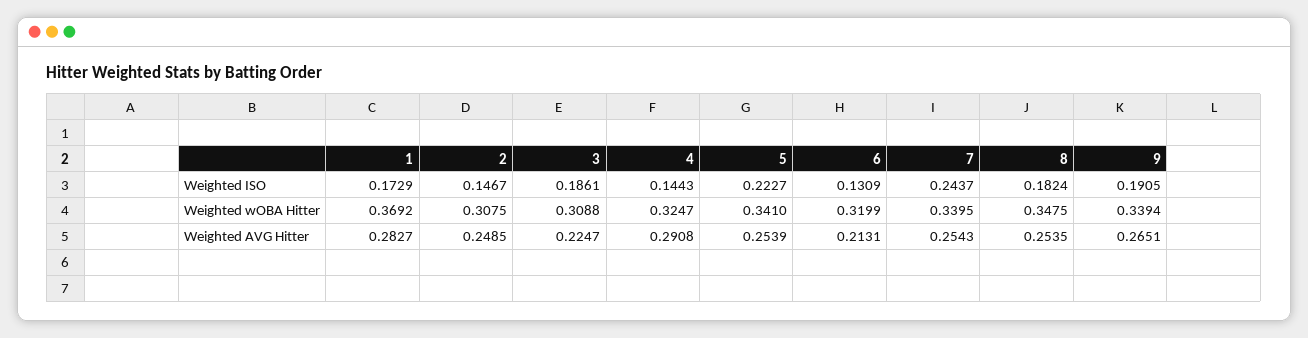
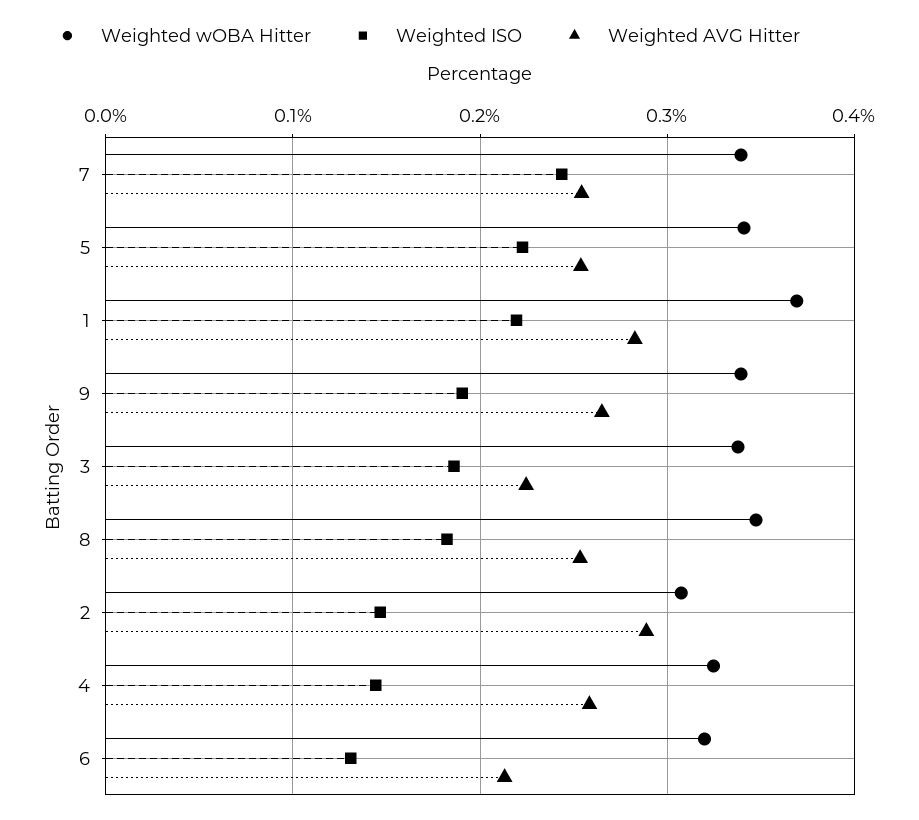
  {
    "Weighted ISO": {
-     "1": 0.1729,
+     "1": 0.22,
      "2": 0.1467,
      "3": 0.1861,
      "4": 0.1443,
      "5": 0.2227,
      "6": 0.1309,
      "7": 0.2437,
      "8": 0.1824,
      "9": 0.1905
    },
    "Weighted wOBA Hitter": {
      "1": 0.3692,
      "2": 0.3075,
-     "3": 0.3088,
+     "3": 0.34,
      "4": 0.3247,
      "5": 0.341,
      "6": 0.3199,
      "7": 0.3395,
      "8": 0.3475,
      "9": 0.3394
    },
    "Weighted AVG Hitter": {
      "1": 0.2827,
-     "2": 0.2485,
+     "2": 0.29,
      "3": 0.2247,
-     "4": 0.2908,
+     "4": 0.26,
      "5": 0.2539,
      "6": 0.2131,
      "7": 0.2543,
      "8": 0.2535,
      "9": 0.2651
    }
  }

